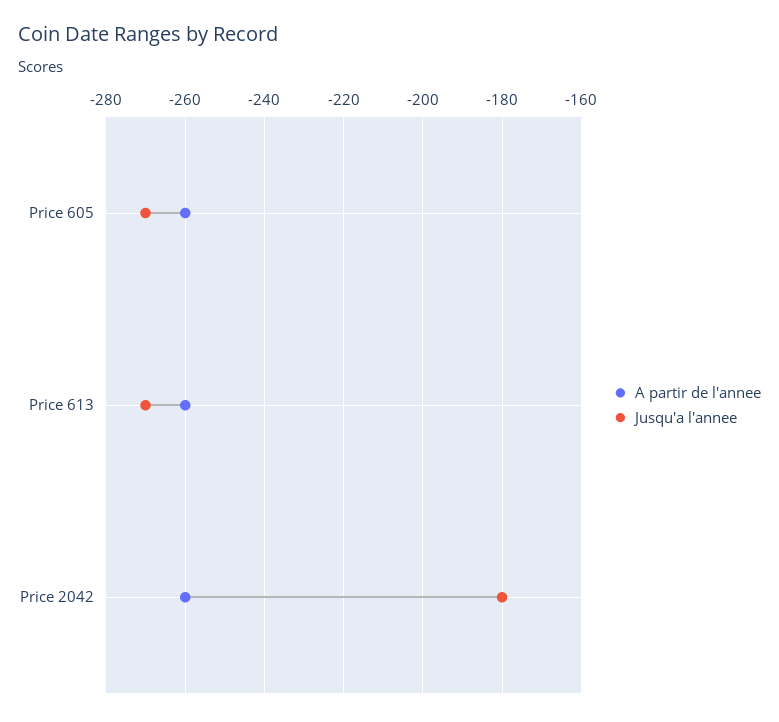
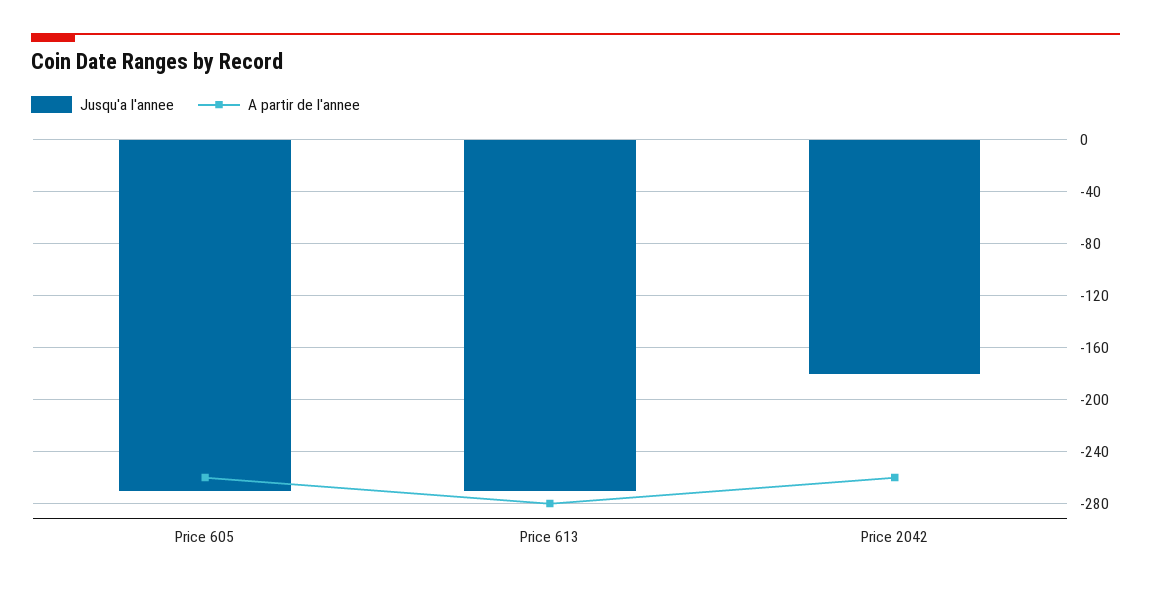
  {
    "A partir de l'annee": {
      "Price 605": -260,
-     "Price 613": -260,
+     "Price 613": -280,
      "Price 2042": -260
    },
    "Jusqu'a l'annee": {
      "Price 605": -270,
      "Price 613": -270,
      "Price 2042": -180
    }
  }

